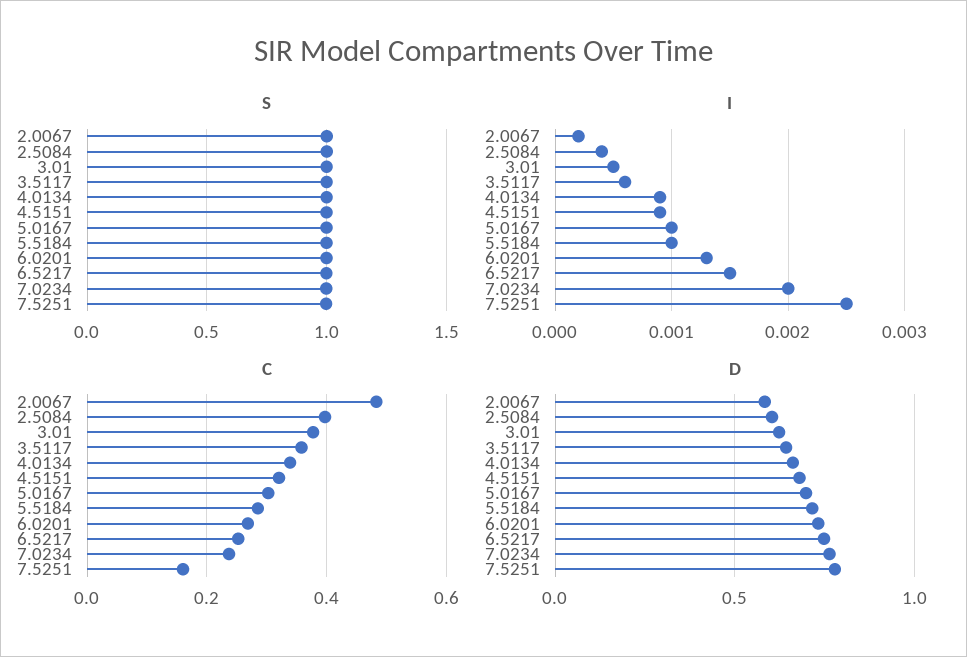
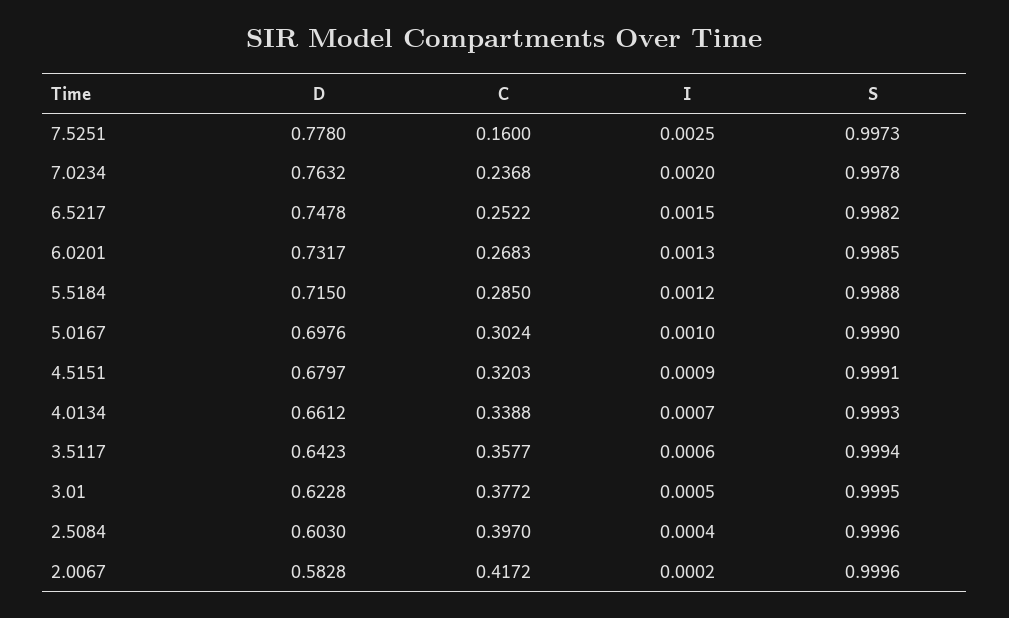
  {
    "S": {
      "2.0067": 0.9996,
      "2.5084": 0.9996,
      "3.01": 0.9995,
      "3.5117": 0.9994,
      "4.0134": 0.9993,
      "4.5151": 0.9991,
      "5.0167": 0.999,
      "5.5184": 0.9988,
      "6.0201": 0.9985,
      "6.5217": 0.9982,
      "7.0234": 0.9978,
      "7.5251": 0.9973
    },
    "I": {
      "2.0067": 0.0002,
      "2.5084": 0.0004,
      "3.01": 0.0005,
      "3.5117": 0.0006,
-     "4.0134": 0.0009,
+     "4.0134": 0.0007,
      "4.5151": 0.0009,
      "5.0167": 0.001,
-     "5.5184": 0.001,
+     "5.5184": 0.0012,
      "6.0201": 0.0013,
      "6.5217": 0.0015,
      "7.0234": 0.002,
      "7.5251": 0.0025
    },
    "C": {
-     "2.0067": 0.48,
+     "2.0067": 0.4172,
      "2.5084": 0.397,
      "3.01": 0.3772,
      "3.5117": 0.3577,
      "4.0134": 0.3388,
      "4.5151": 0.3203,
      "5.0167": 0.3024,
      "5.5184": 0.285,
      "6.0201": 0.2683,
      "6.5217": 0.2522,
      "7.0234": 0.2368,
      "7.5251": 0.16
    },
    "D": {
      "2.0067": 0.5828,
      "2.5084": 0.603,
      "3.01": 0.6228,
      "3.5117": 0.6423,
      "4.0134": 0.6612,
      "4.5151": 0.6797,
      "5.0167": 0.6976,
      "5.5184": 0.715,
      "6.0201": 0.7317,
      "6.5217": 0.7478,
      "7.0234": 0.7632,
      "7.5251": 0.778
    }
  }

